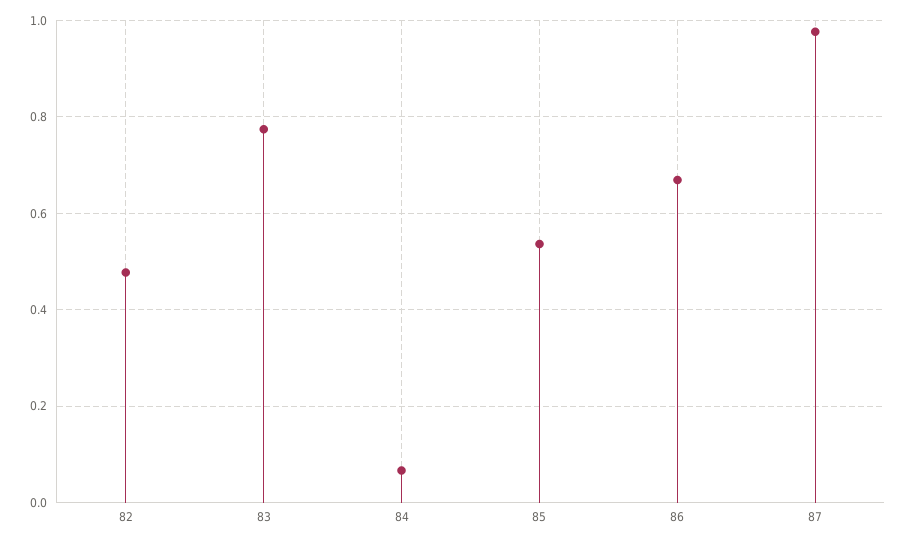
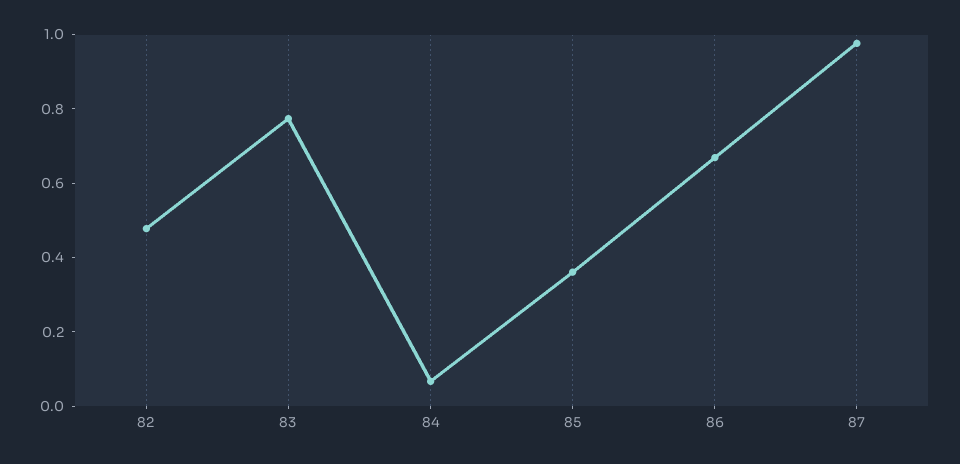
  {
    "82": 0.48,
    "83": 0.78,
    "84": 0.06,
-   "85": 0.54,
+   "85": 0.35,
    "86": 0.66,
    "87": 0.98
  }

